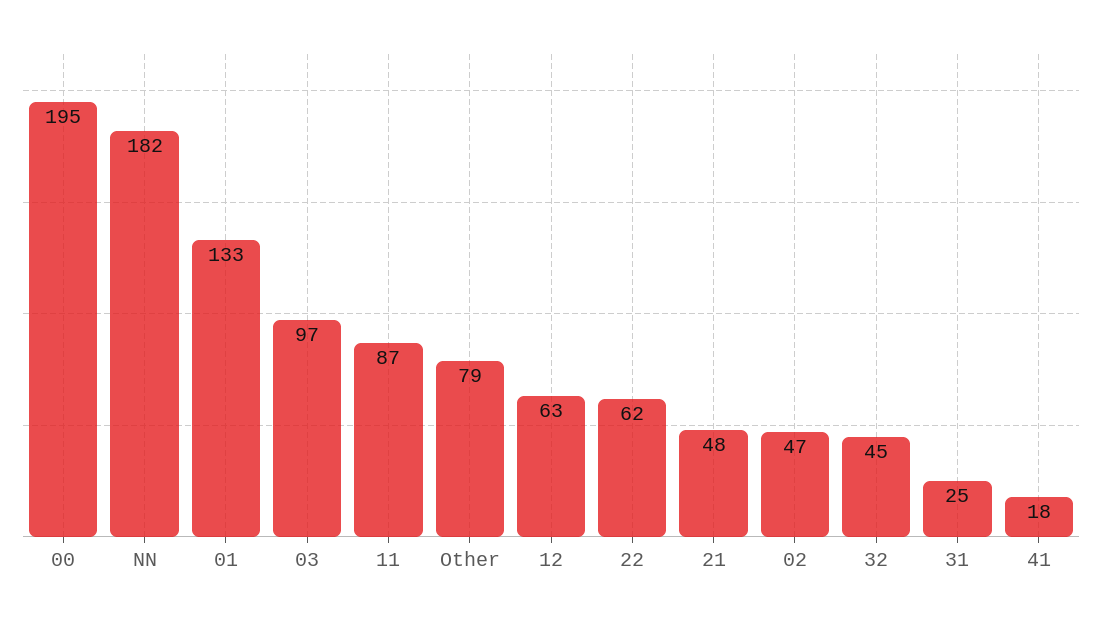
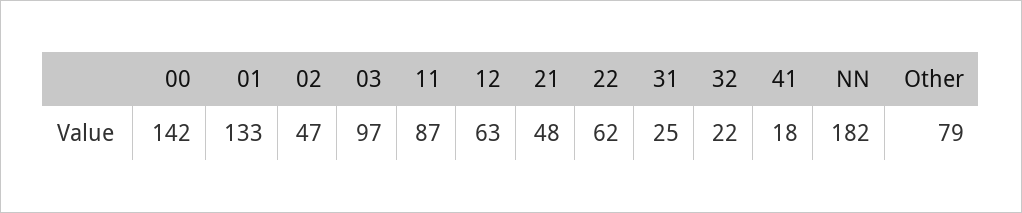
  {
-   "00": 195,
+   "00": 142,
    "NN": 182,
    "01": 133,
    "03": 97,
    "11": 87,
    "Other": 79,
    "12": 63,
    "22": 62,
    "21": 48,
    "02": 47,
-   "32": 45,
+   "32": 22,
    "31": 25,
    "41": 18
  }

